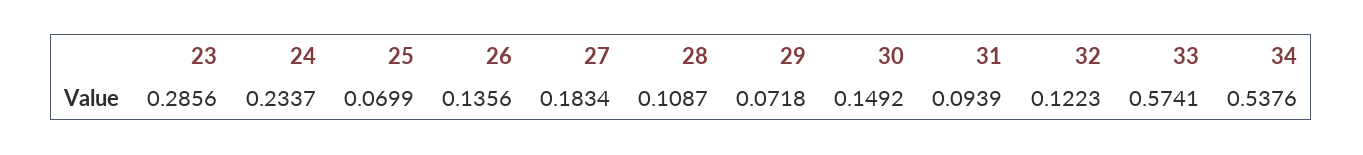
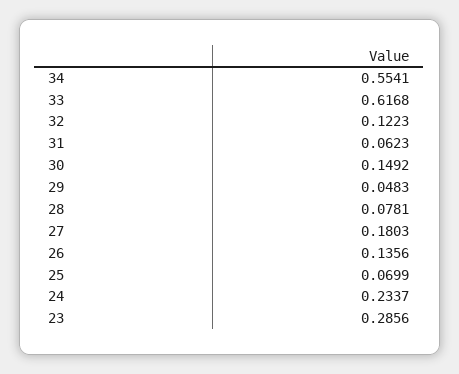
  {
    "23": 0.2856,
    "24": 0.2337,
    "25": 0.0699,
    "26": 0.1356,
-   "27": 0.1834,
+   "27": 0.1803,
-   "28": 0.1087,
+   "28": 0.0781,
-   "29": 0.0718,
+   "29": 0.0483,
    "30": 0.1492,
-   "31": 0.0939,
+   "31": 0.0623,
    "32": 0.1223,
-   "33": 0.5741,
+   "33": 0.6168,
-   "34": 0.5376
+   "34": 0.5541
  }

